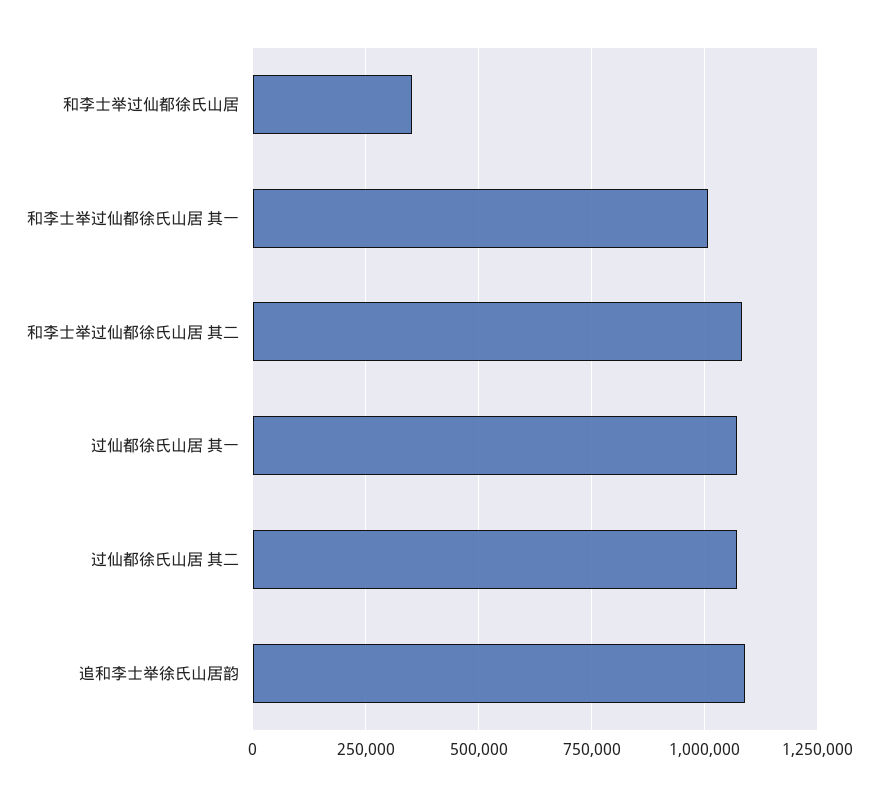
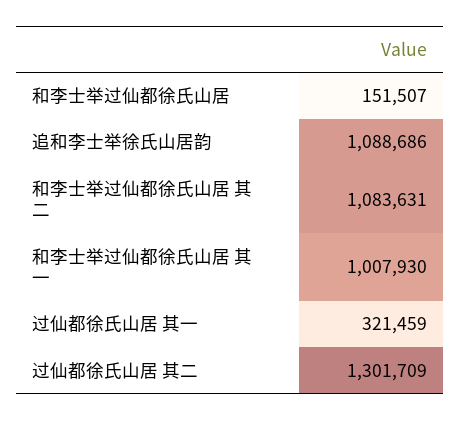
  {
-   "和李士举过仙都徐氏山居": 350000,
+   "和李士举过仙都徐氏山居": 151507,
    "和李士举过仙都徐氏山居 其一": 1007930,
    "和李士举过仙都徐氏山居 其二": 1083631,
-   "过仙都徐氏山居 其一": 1075000,
+   "过仙都徐氏山居 其一": 321459,
-   "过仙都徐氏山居 其二": 1075000,
+   "过仙都徐氏山居 其二": 1301709,
    "追和李士举徐氏山居韵": 1088686
  }

